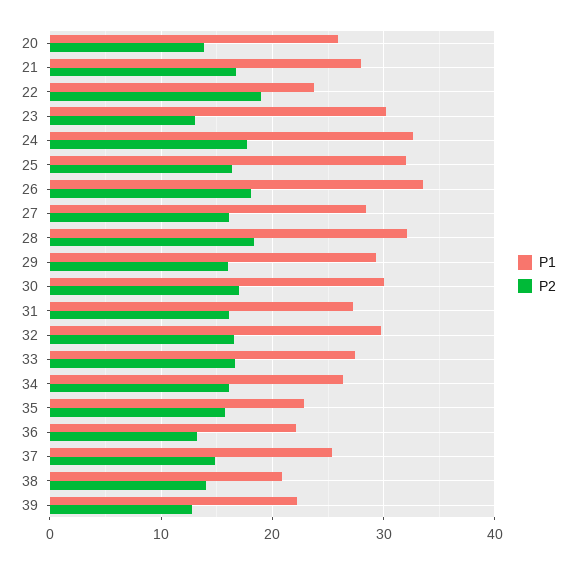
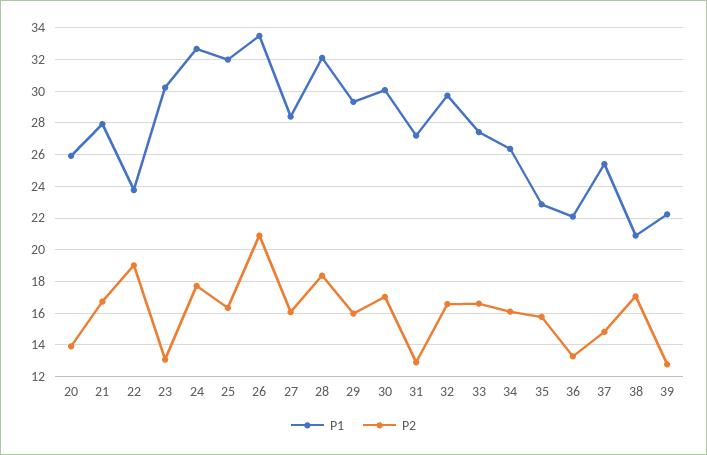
  {
    "P1": {
      "20": 26,
      "21": 28,
      "22": 24,
      "23": 30,
      "24": 32.5,
      "25": 32,
      "26": 33.5,
      "27": 28.5,
      "28": 32,
      "29": 29.5,
      "30": 30,
      "31": 27,
      "32": 29.5,
      "33": 27.5,
      "34": 26.5,
      "35": 23,
      "36": 22,
      "37": 25.5,
      "38": 21,
      "39": 22
    },
    "P2": {
      "20": 14,
      "21": 16.5,
      "22": 19,
      "23": 13,
      "24": 17.5,
      "25": 16.5,
-     "26": 18,
+     "26": 21,
      "27": 16,
      "28": 18.5,
      "29": 16,
      "30": 17,
-     "31": 16,
+     "31": 13,
      "32": 16.5,
      "33": 16.5,
      "34": 16,
      "35": 16,
      "36": 13.5,
      "37": 15,
-     "38": 14,
+     "38": 17,
      "39": 13
    }
  }

